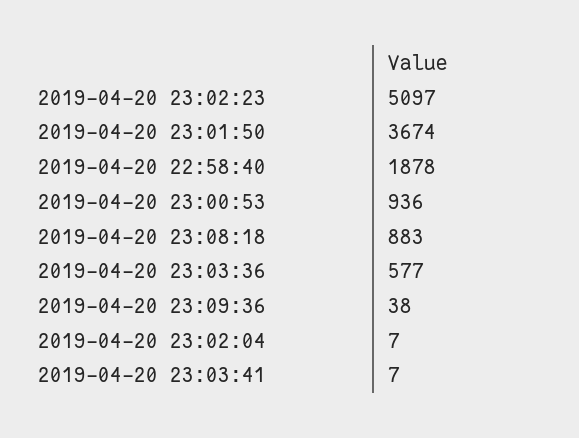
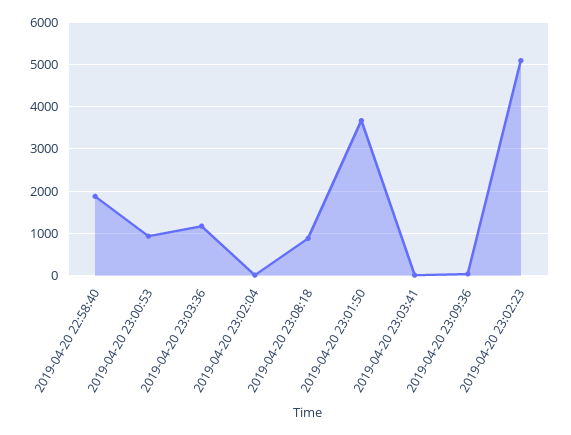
  {
    "2019-04-20 23:02:23": 5097,
    "2019-04-20 23:01:50": 3674,
    "2019-04-20 22:58:40": 1878,
    "2019-04-20 23:00:53": 936,
    "2019-04-20 23:08:18": 883,
-   "2019-04-20 23:03:36": 577,
+   "2019-04-20 23:03:36": 1200,
    "2019-04-20 23:09:36": 38,
    "2019-04-20 23:02:04": 7,
    "2019-04-20 23:03:41": 7
  }

